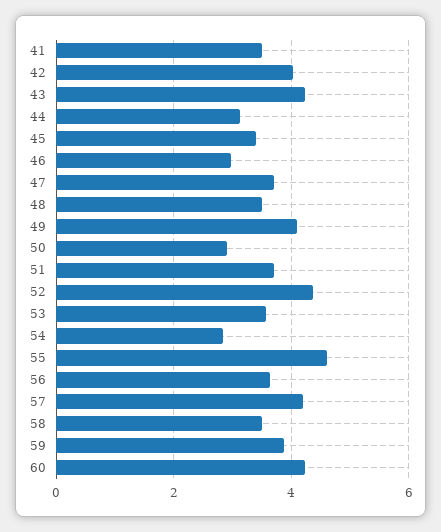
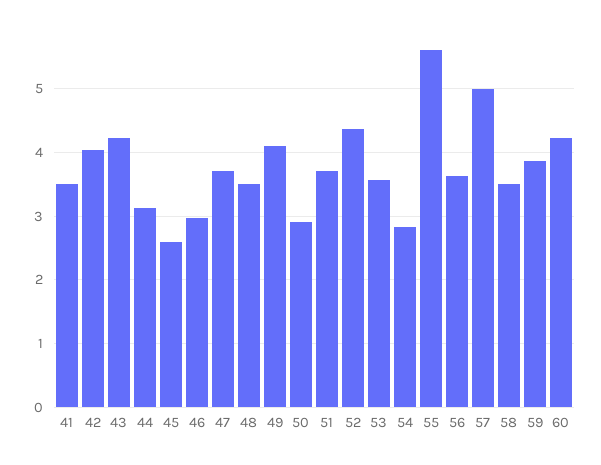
  {
    "41": 3.5,
    "42": 4,
    "43": 4.2,
    "44": 3.1,
-   "45": 3.4,
+   "45": 2.6,
    "46": 3,
    "47": 3.7,
    "48": 3.5,
    "49": 4.1,
    "50": 2.9,
    "51": 3.7,
    "52": 4.4,
    "53": 3.6,
    "54": 2.8,
-   "55": 4.6,
+   "55": 5.6,
    "56": 3.6,
-   "57": 4.2,
+   "57": 5,
    "58": 3.5,
    "59": 3.9,
    "60": 4.2
  }

